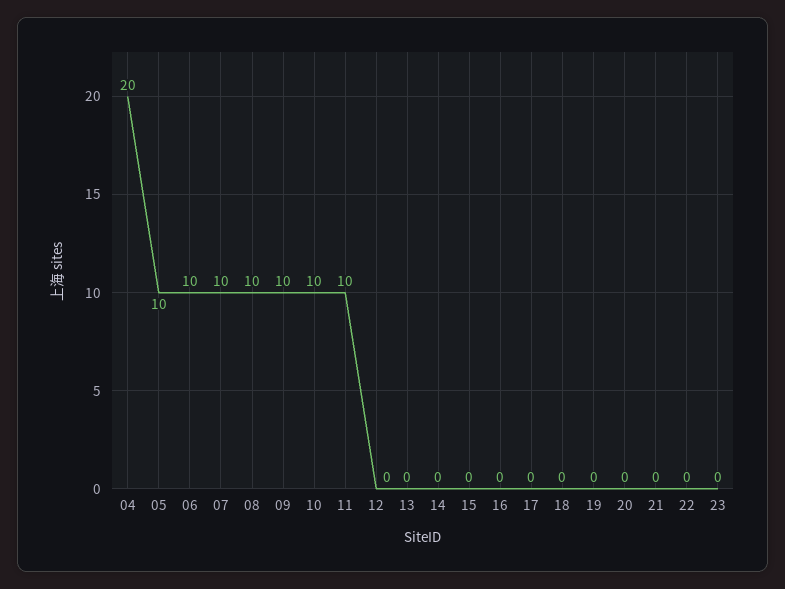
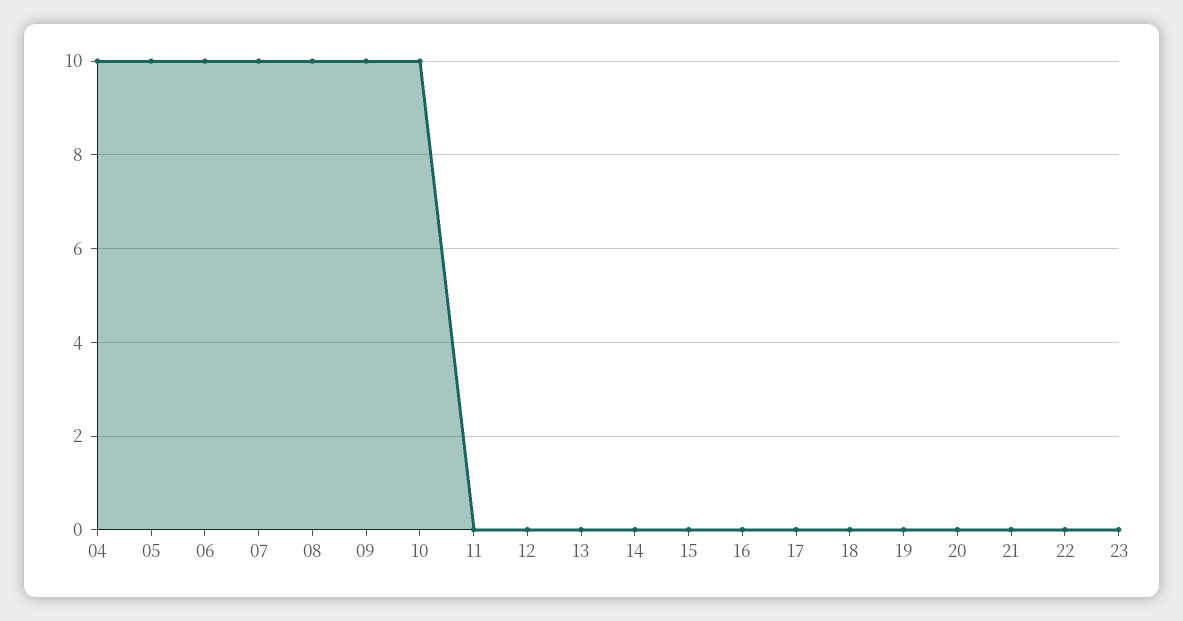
  {
-   "04": 20,
+   "04": 10,
    "05": 10,
    "06": 10,
    "07": 10,
    "08": 10,
    "09": 10,
    "10": 10,
-   "11": 10,
+   "11": 0,
    "12": 0,
    "13": 0,
    "14": 0,
    "15": 0,
    "16": 0,
    "17": 0,
    "18": 0,
    "19": 0,
    "20": 0,
    "21": 0,
    "22": 0,
    "23": 0
  }

